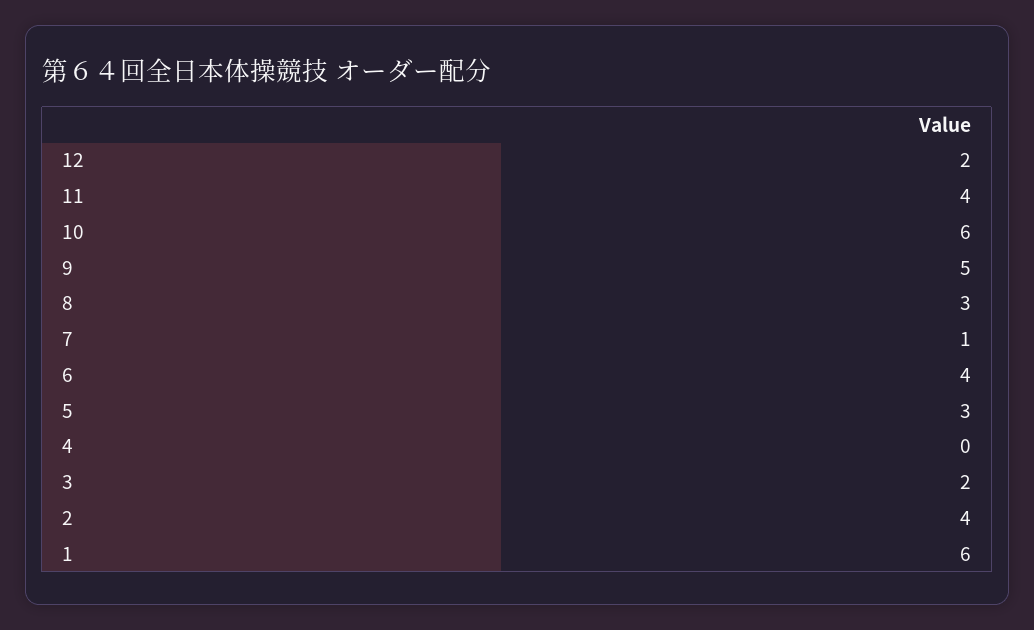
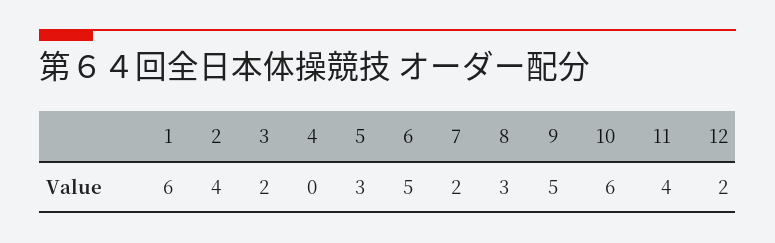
  {
    "12": 2,
    "11": 4,
    "10": 6,
    "9": 5,
    "8": 3,
-   "7": 1,
+   "7": 2,
-   "6": 4,
+   "6": 5,
    "5": 3,
    "4": 0,
    "3": 2,
    "2": 4,
    "1": 6
  }

